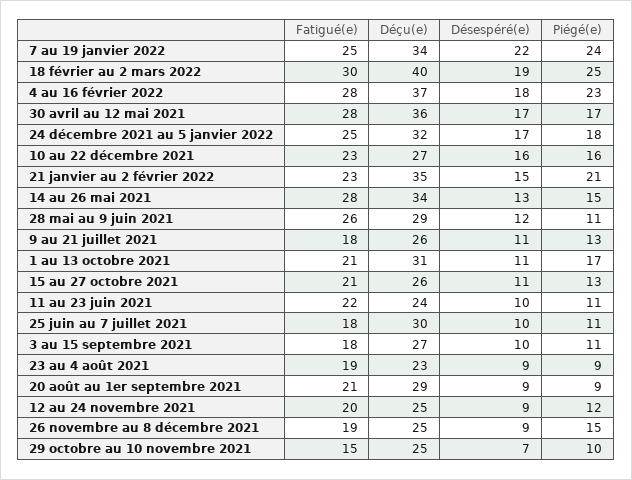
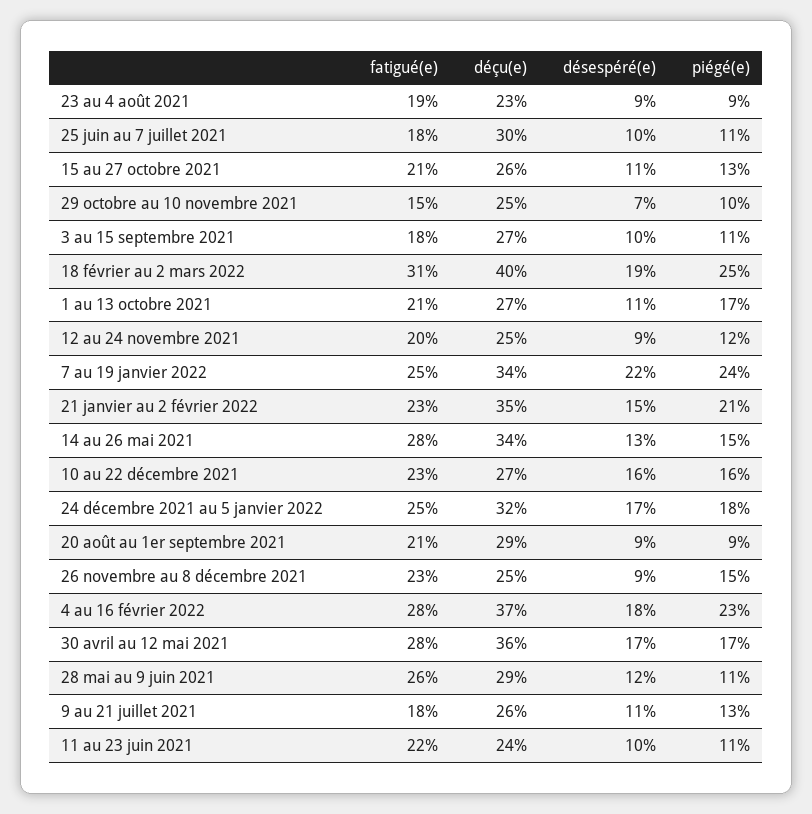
  {
    "Fatigué(e)": {
      "7 au 19 janvier 2022": 25,
-     "18 février au 2 mars 2022": 30,
+     "18 février au 2 mars 2022": 31,
      "4 au 16 février 2022": 28,
      "30 avril au 12 mai 2021": 28,
      "24 décembre 2021 au 5 janvier 2022": 25,
      "10 au 22 décembre 2021": 23,
      "21 janvier au 2 février 2022": 23,
      "14 au 26 mai 2021": 28,
      "28 mai au 9 juin 2021": 26,
      "9 au 21 juillet 2021": 18,
      "1 au 13 octobre 2021": 21,
      "15 au 27 octobre 2021": 21,
      "11 au 23 juin 2021": 22,
      "25 juin au 7 juillet 2021": 18,
      "3 au 15 septembre 2021": 18,
      "23 au 4 août 2021": 19,
      "20 août au 1er septembre 2021": 21,
      "12 au 24 novembre 2021": 20,
-     "26 novembre au 8 décembre 2021": 19,
+     "26 novembre au 8 décembre 2021": 23,
      "29 octobre au 10 novembre 2021": 15
    },
    "Déçu(e)": {
      "7 au 19 janvier 2022": 34,
      "18 février au 2 mars 2022": 40,
      "4 au 16 février 2022": 37,
      "30 avril au 12 mai 2021": 36,
      "24 décembre 2021 au 5 janvier 2022": 32,
      "10 au 22 décembre 2021": 27,
      "21 janvier au 2 février 2022": 35,
      "14 au 26 mai 2021": 34,
      "28 mai au 9 juin 2021": 29,
      "9 au 21 juillet 2021": 26,
-     "1 au 13 octobre 2021": 31,
+     "1 au 13 octobre 2021": 27,
      "15 au 27 octobre 2021": 26,
      "11 au 23 juin 2021": 24,
      "25 juin au 7 juillet 2021": 30,
      "3 au 15 septembre 2021": 27,
      "23 au 4 août 2021": 23,
      "20 août au 1er septembre 2021": 29,
      "12 au 24 novembre 2021": 25,
      "26 novembre au 8 décembre 2021": 25,
      "29 octobre au 10 novembre 2021": 25
    },
    "Désespéré(e)": {
      "7 au 19 janvier 2022": 22,
      "18 février au 2 mars 2022": 19,
      "4 au 16 février 2022": 18,
      "30 avril au 12 mai 2021": 17,
      "24 décembre 2021 au 5 janvier 2022": 17,
      "10 au 22 décembre 2021": 16,
      "21 janvier au 2 février 2022": 15,
      "14 au 26 mai 2021": 13,
      "28 mai au 9 juin 2021": 12,
      "9 au 21 juillet 2021": 11,
      "1 au 13 octobre 2021": 11,
      "15 au 27 octobre 2021": 11,
      "11 au 23 juin 2021": 10,
      "25 juin au 7 juillet 2021": 10,
      "3 au 15 septembre 2021": 10,
      "23 au 4 août 2021": 9,
      "20 août au 1er septembre 2021": 9,
      "12 au 24 novembre 2021": 9,
      "26 novembre au 8 décembre 2021": 9,
      "29 octobre au 10 novembre 2021": 7
    },
    "Piégé(e)": {
      "7 au 19 janvier 2022": 24,
      "18 février au 2 mars 2022": 25,
      "4 au 16 février 2022": 23,
      "30 avril au 12 mai 2021": 17,
      "24 décembre 2021 au 5 janvier 2022": 18,
      "10 au 22 décembre 2021": 16,
      "21 janvier au 2 février 2022": 21,
      "14 au 26 mai 2021": 15,
      "28 mai au 9 juin 2021": 11,
      "9 au 21 juillet 2021": 13,
      "1 au 13 octobre 2021": 17,
      "15 au 27 octobre 2021": 13,
      "11 au 23 juin 2021": 11,
      "25 juin au 7 juillet 2021": 11,
      "3 au 15 septembre 2021": 11,
      "23 au 4 août 2021": 9,
      "20 août au 1er septembre 2021": 9,
      "12 au 24 novembre 2021": 12,
      "26 novembre au 8 décembre 2021": 15,
      "29 octobre au 10 novembre 2021": 10
    }
  }

